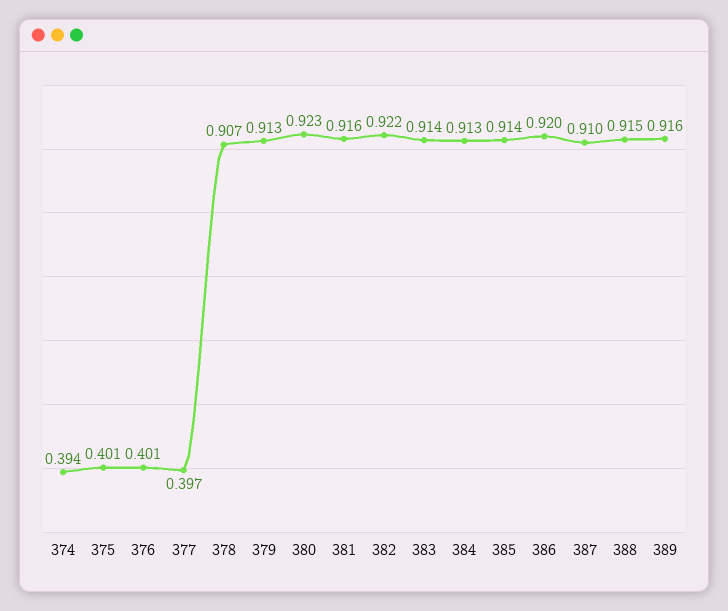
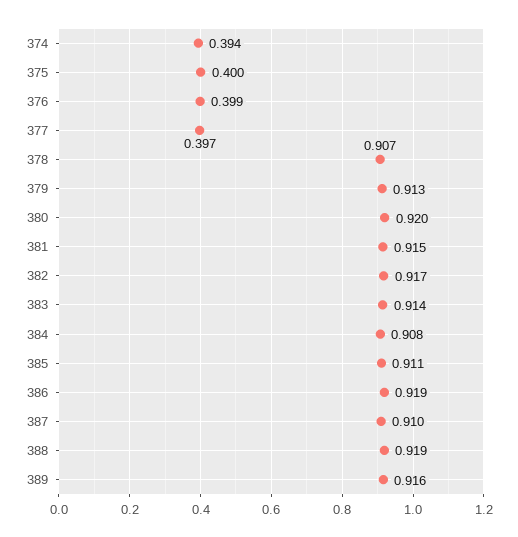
  {
    "374": 0.394,
-   "375": 0.401,
+   "375": 0.4,
-   "376": 0.401,
+   "376": 0.399,
    "377": 0.397,
    "378": 0.907,
    "379": 0.913,
-   "380": 0.923,
+   "380": 0.92,
-   "381": 0.916,
+   "381": 0.915,
-   "382": 0.922,
+   "382": 0.917,
    "383": 0.914,
-   "384": 0.913,
+   "384": 0.908,
-   "385": 0.914,
+   "385": 0.911,
-   "386": 0.92,
+   "386": 0.919,
    "387": 0.91,
-   "388": 0.915,
+   "388": 0.919,
    "389": 0.916
  }

